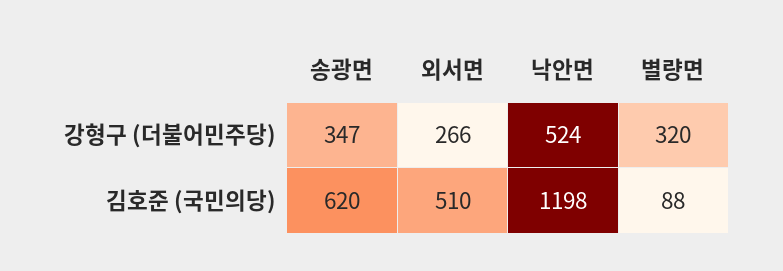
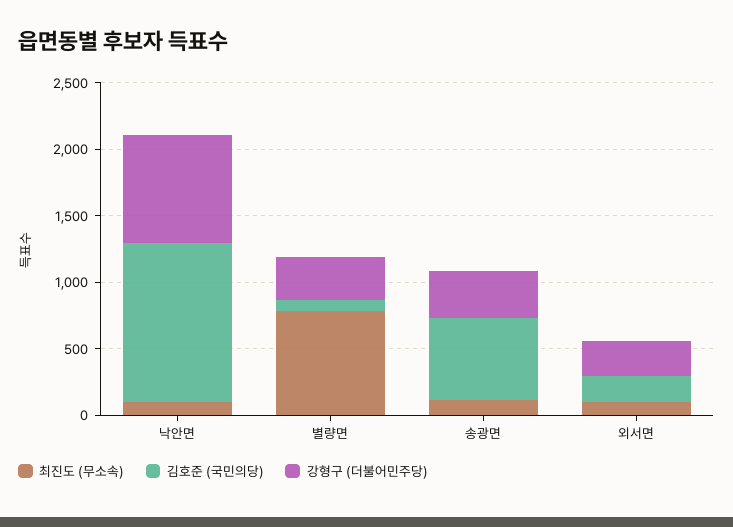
  {
    "강형구 (더불어민주당)": {
      "송광면": 347,
      "외서면": 266,
-     "낙안면": 524,
+     "낙안면": 800,
      "별량면": 320
    },
    "김호준 (국민의당)": {
      "송광면": 620,
-     "외서면": 510,
+     "외서면": 200,
      "낙안면": 1198,
      "별량면": 88
-   }
+   },
+   "최진도 (무소속)": {
+     "낙안면": 100,
+     "별량면": 800,
+     "송광면": 100,
+     "외서면": 100
+   }
  }

